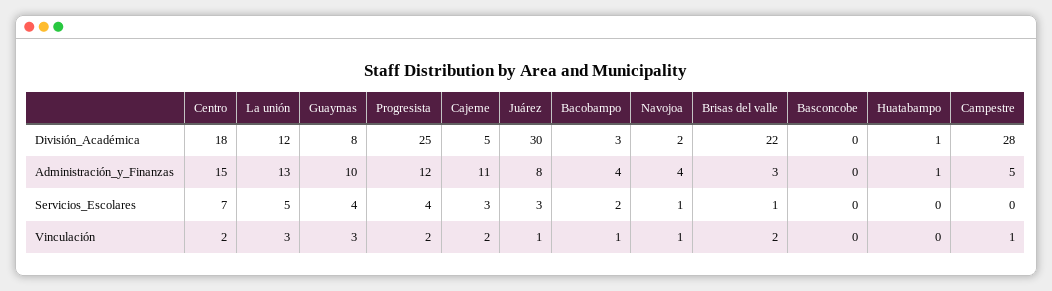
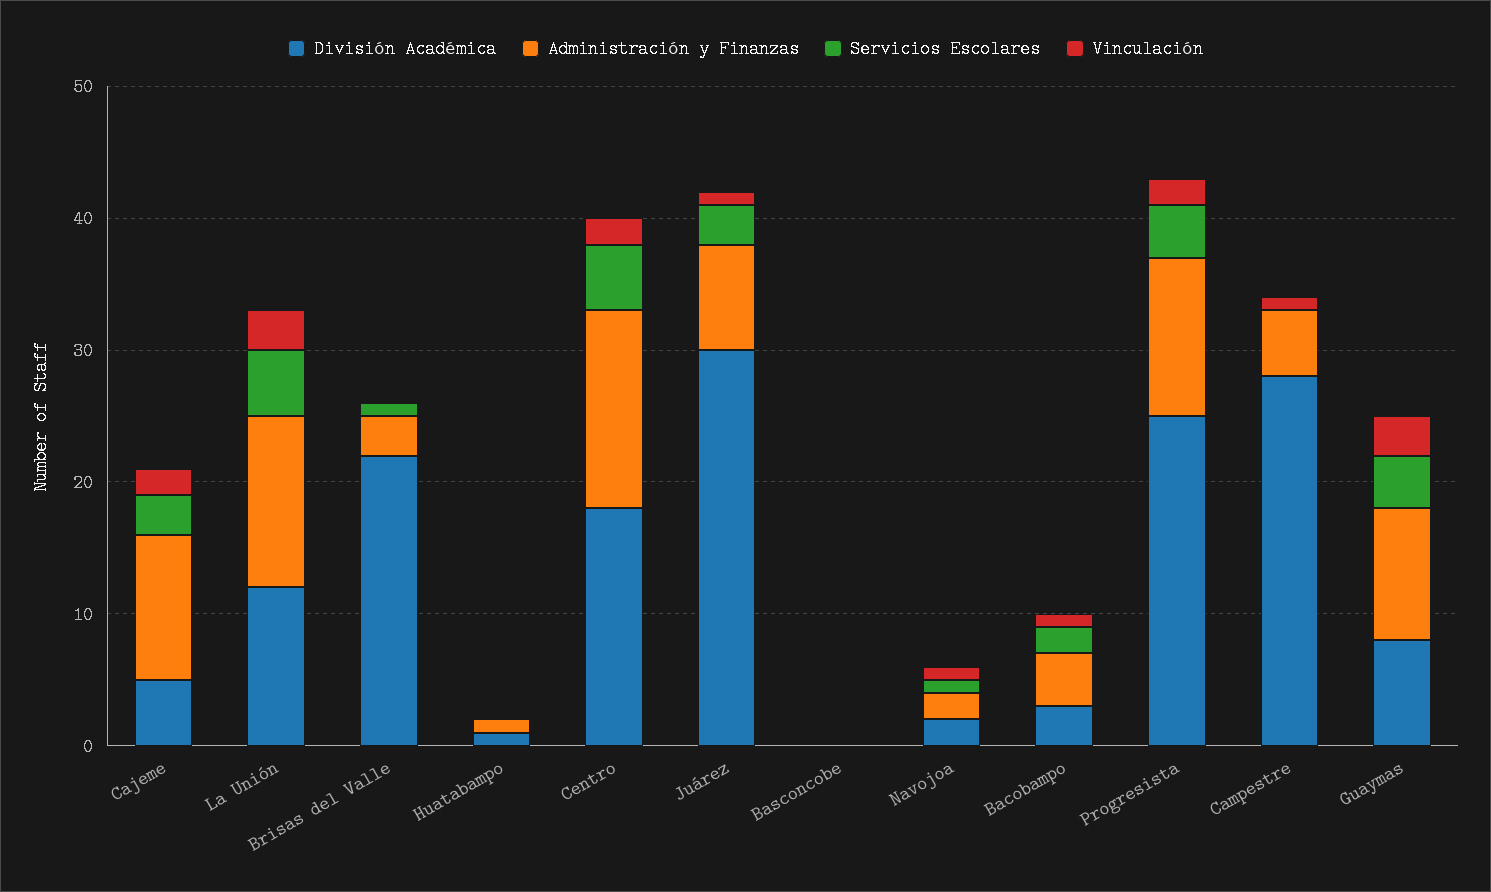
  {
    "División_Académica": {
      "Centro": 18,
      "La unión": 12,
      "Guaymas": 8,
      "Progresista": 25,
      "Cajeme": 5,
      "Juárez": 30,
      "Bacobampo": 3,
      "Navojoa": 2,
      "Brisas del valle": 22,
      "Basconcobe": 0,
      "Huatabampo": 1,
      "Campestre": 28
    },
    "Administración_y_Finanzas": {
      "Centro": 15,
      "La unión": 13,
      "Guaymas": 10,
      "Progresista": 12,
      "Cajeme": 11,
      "Juárez": 8,
      "Bacobampo": 4,
-     "Navojoa": 4,
+     "Navojoa": 2,
      "Brisas del valle": 3,
      "Basconcobe": 0,
      "Huatabampo": 1,
      "Campestre": 5
    },
    "Servicios_Escolares": {
-     "Centro": 7,
+     "Centro": 5,
      "La unión": 5,
      "Guaymas": 4,
      "Progresista": 4,
      "Cajeme": 3,
      "Juárez": 3,
      "Bacobampo": 2,
      "Navojoa": 1,
      "Brisas del valle": 1,
      "Basconcobe": 0,
      "Huatabampo": 0,
      "Campestre": 0
    },
    "Vinculación": {
      "Centro": 2,
      "La unión": 3,
      "Guaymas": 3,
      "Progresista": 2,
      "Cajeme": 2,
      "Juárez": 1,
      "Bacobampo": 1,
      "Navojoa": 1,
-     "Brisas del valle": 2,
+     "Brisas del valle": 0,
      "Basconcobe": 0,
      "Huatabampo": 0,
      "Campestre": 1
    }
  }

